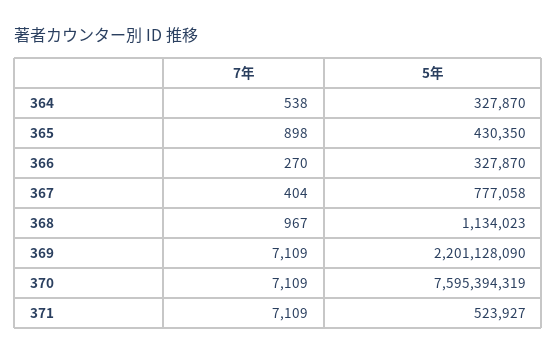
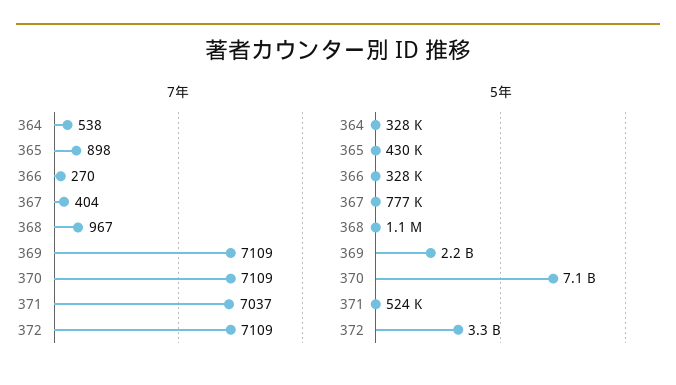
  {
    "7年": {
      "364": 538,
      "365": 898,
      "366": 270,
      "367": 404,
      "368": 967,
      "369": 7109,
      "370": 7109,
-     "371": 7109
+     "371": 7037,
+     "372": 7109
    },
    "5年": {
      "364": 327870,
      "365": 430350,
      "366": 327870,
      "367": 777058,
      "368": 1134023,
      "369": 2201128090,
-     "370": 7595394319,
+     "370": 7100000000,
-     "371": 523927
+     "371": 523927,
+     "372": 3300000000
    }
  }

